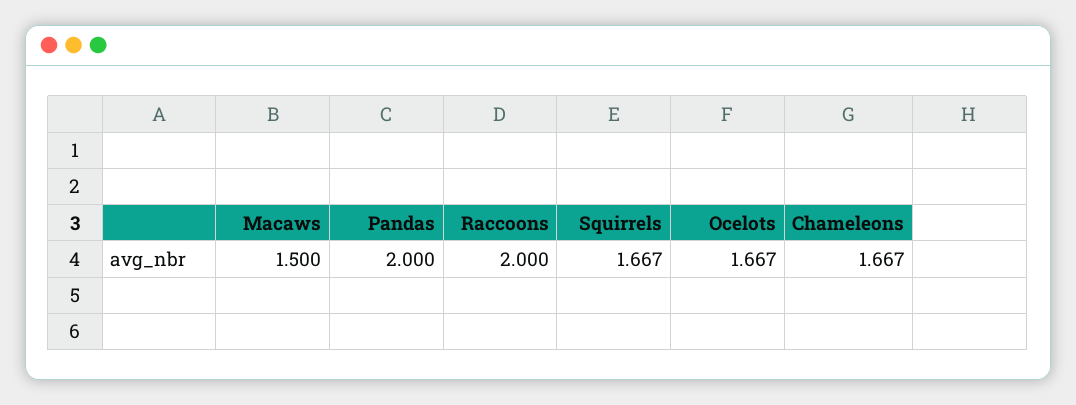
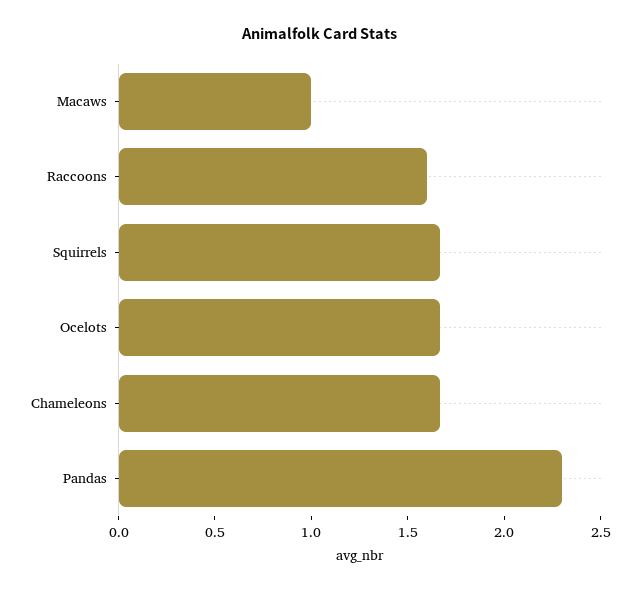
  {
-   "Macaws": 1.5,
+   "Macaws": 1,
-   "Pandas": 2,
+   "Pandas": 2.3,
-   "Raccoons": 2,
+   "Raccoons": 1.6,
    "Squirrels": 1.667,
    "Ocelots": 1.667,
    "Chameleons": 1.667
  }

